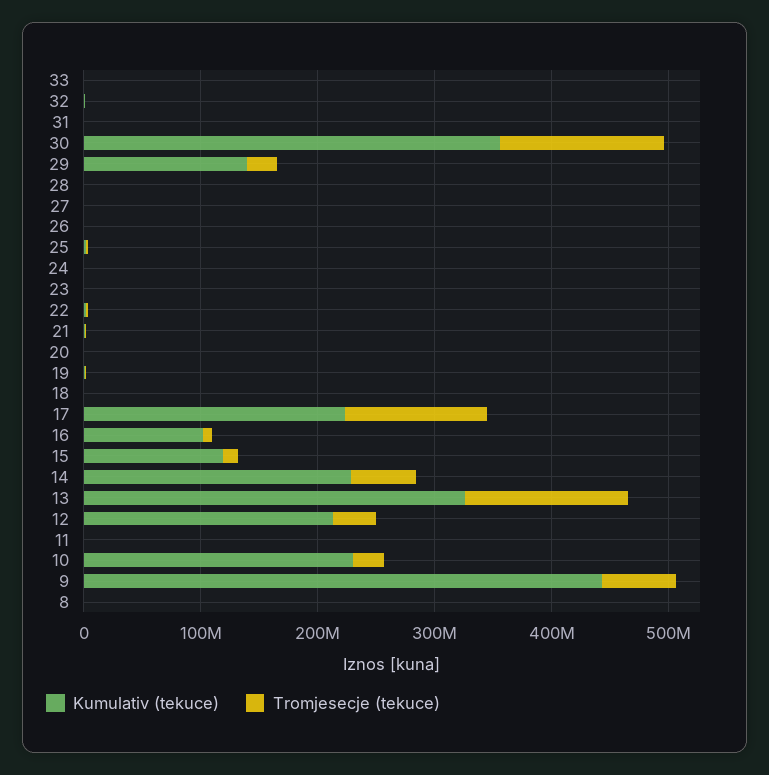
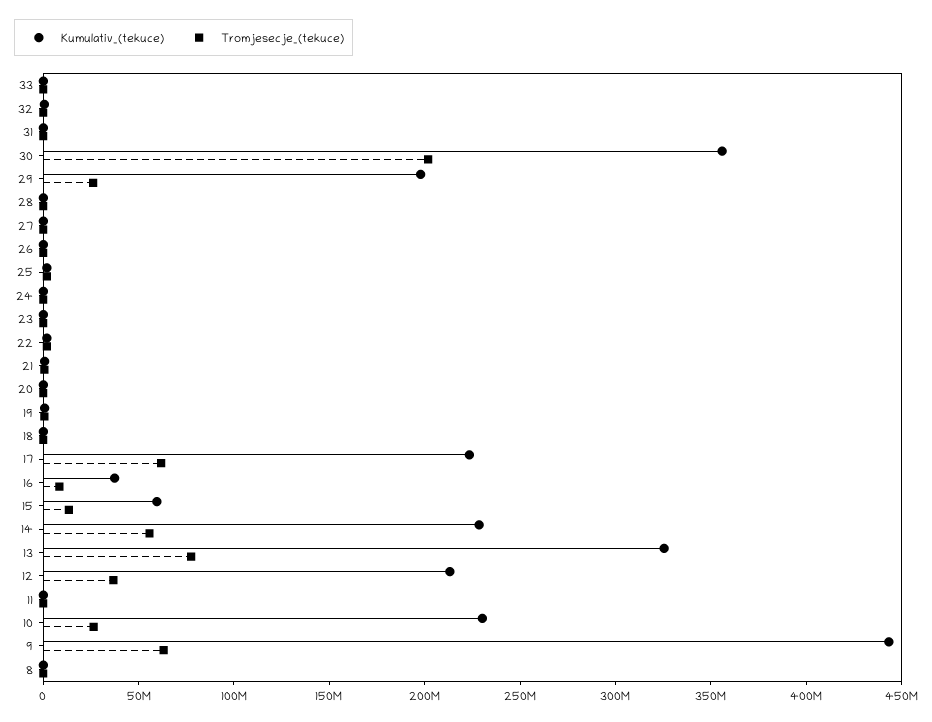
  {
    "Kumulativ (tekuce)": {
      "33": 0,
      "32": 0,
      "31": 0,
      "30": 360000000,
-     "29": 140000000,
+     "29": 200000000,
      "28": 0,
      "27": 0,
      "26": 0,
      "25": 0,
      "24": 0,
      "23": 0,
      "22": 0,
      "21": 0,
      "20": 0,
      "19": 0,
      "18": 0,
      "17": 220000000,
-     "16": 100000000,
+     "16": 40000000,
-     "15": 120000000,
+     "15": 60000000,
      "14": 230000000,
      "13": 330000000,
      "12": 210000000,
      "11": 0,
      "10": 230000000,
      "9": 440000000,
      "8": 0
    },
    "Tromjesecje (tekuce)": {
      "33": 0,
      "32": 0,
      "31": 0,
-     "30": 140000000,
+     "30": 200000000,
      "29": 30000000,
      "28": 0,
      "27": 0,
      "26": 0,
      "25": 0,
      "24": 0,
      "23": 0,
      "22": 0,
      "21": 0,
      "20": 0,
      "19": 0,
      "18": 0,
-     "17": 120000000,
+     "17": 60000000,
      "16": 10000000,
      "15": 10000000,
      "14": 60000000,
-     "13": 140000000,
+     "13": 80000000,
      "12": 40000000,
      "11": 0,
      "10": 30000000,
      "9": 60000000,
      "8": 0
    }
  }

